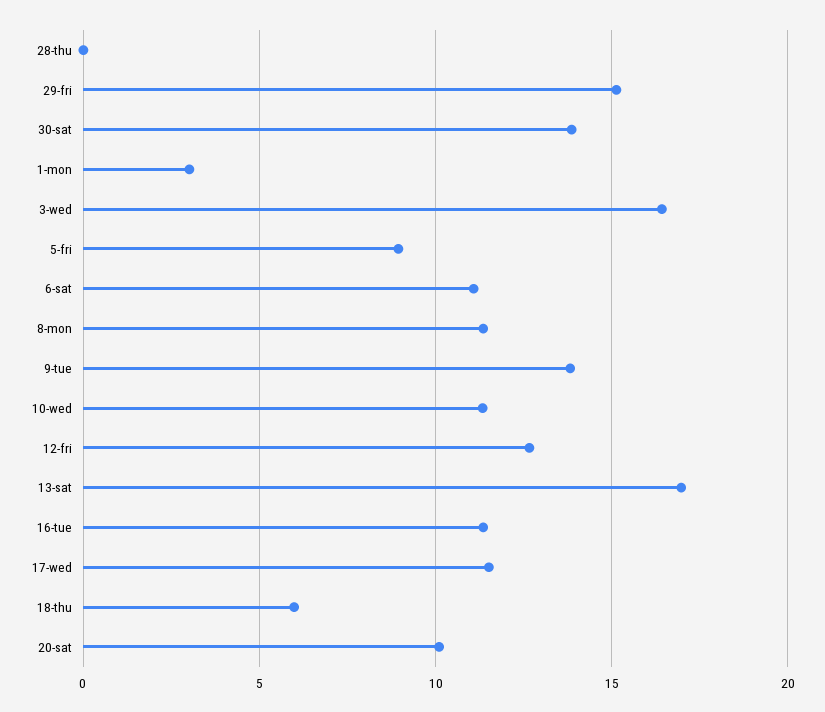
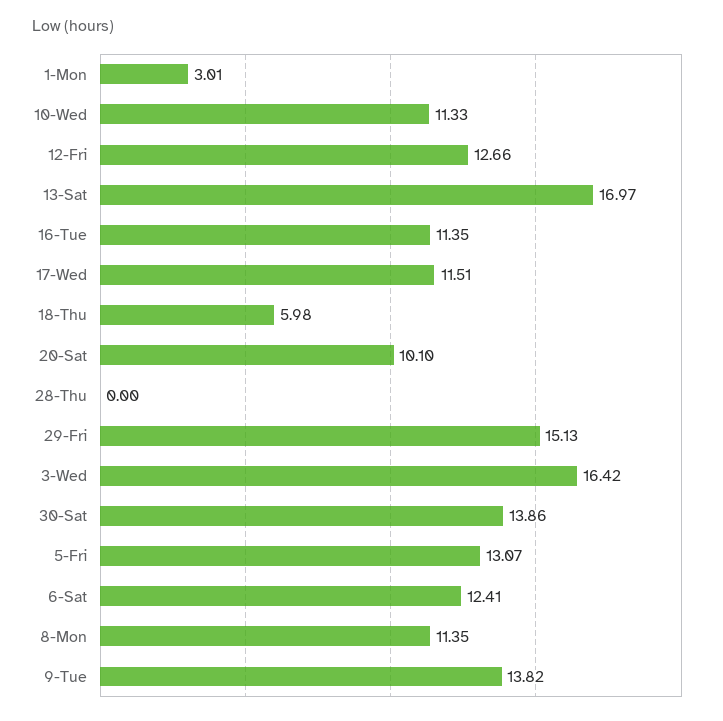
  {
    "28-thu": 0,
    "29-fri": 15.13,
    "30-sat": 13.86,
    "1-mon": 3.01,
    "3-wed": 16.42,
-   "5-fri": 9,
+   "5-fri": 13.07,
-   "6-sat": 11,
+   "6-sat": 12.41,
    "8-mon": 11.35,
    "9-tue": 13.82,
    "10-wed": 11.33,
    "12-fri": 12.66,
    "13-sat": 16.97,
    "16-tue": 11.35,
    "17-wed": 11.51,
    "18-thu": 5.98,
    "20-sat": 10.1
  }

